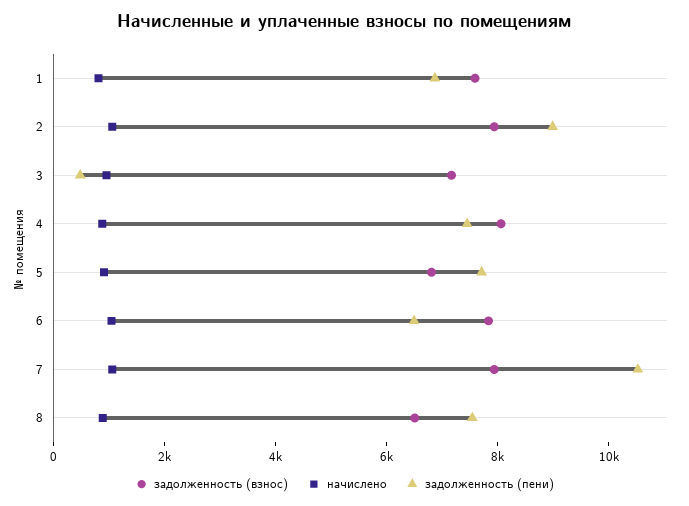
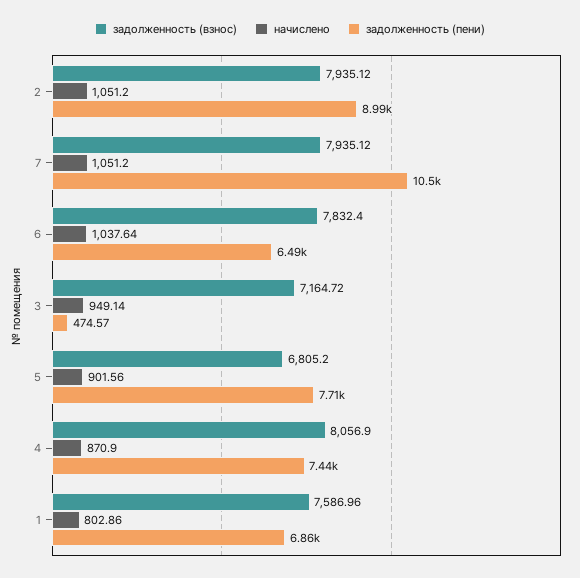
  {
    "задолженность (взнос)": {
      "1": 7586.96,
      "2": 7935.12,
      "3": 7164.72,
      "4": 8056.9,
      "5": 6805.2,
      "6": 7832.4,
-     "7": 7935.12,
+     "7": 7935.12
-     "8": 6500
    },
    "начислено": {
      "1": 802.86,
      "2": 1051.2,
      "3": 949.14,
      "4": 870.9,
      "5": 901.56,
      "6": 1037.64,
-     "7": 1051.2,
+     "7": 1051.2
-     "8": 1000
    },
    "задолженность (пени)": {
      "1": 6860,
      "2": 8990,
      "3": 474.57,
      "4": 7440,
      "5": 7710,
      "6": 6490,
-     "7": 10500,
+     "7": 10500
-     "8": 7500
    }
  }

